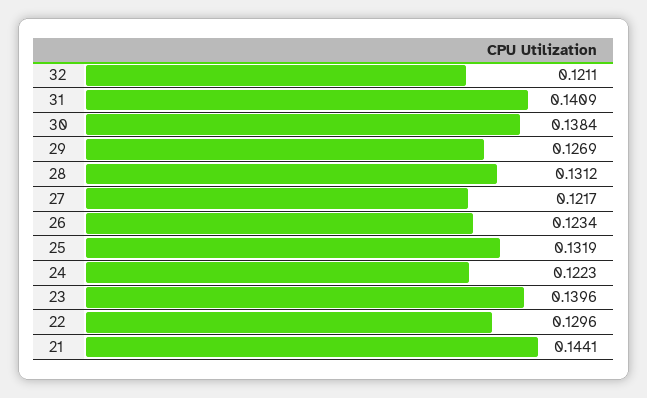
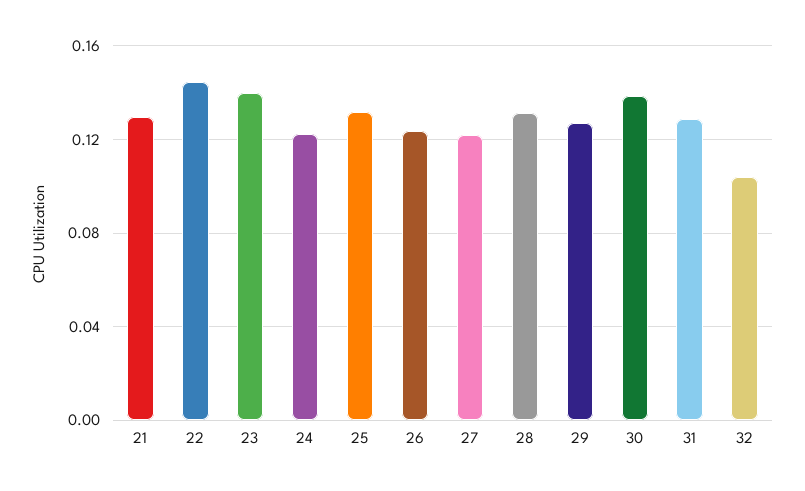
  {
-   "32": 0.1211,
+   "32": 0.105,
-   "31": 0.1409,
+   "31": 0.13,
    "30": 0.1384,
    "29": 0.1269,
    "28": 0.1312,
    "27": 0.1217,
    "26": 0.1234,
    "25": 0.1319,
    "24": 0.1223,
    "23": 0.1396,
-   "22": 0.1296,
+   "22": 0.145,
-   "21": 0.1441
+   "21": 0.13
  }

